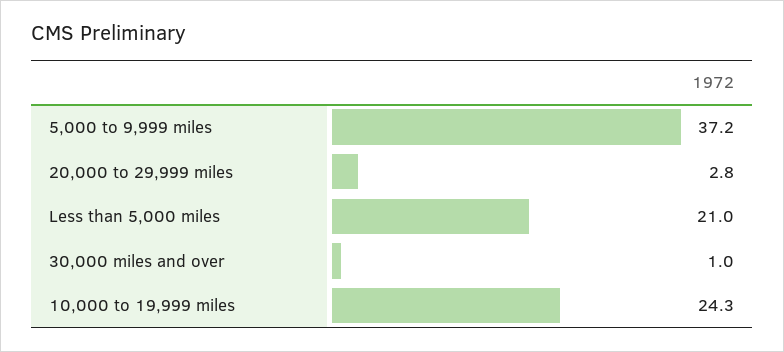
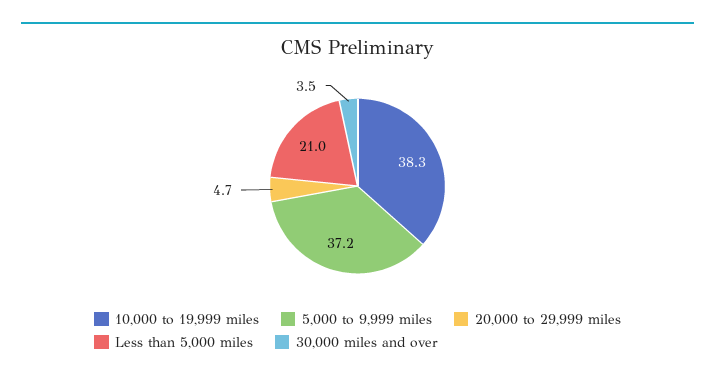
  {
    "5,000 to 9,999 miles": 37.2,
-   "20,000 to 29,999 miles": 2.8,
+   "20,000 to 29,999 miles": 4.7,
    "Less than 5,000 miles": 21,
-   "30,000 miles and over": 1,
+   "30,000 miles and over": 3.5,
-   "10,000 to 19,999 miles": 24.3
+   "10,000 to 19,999 miles": 38.3
  }

